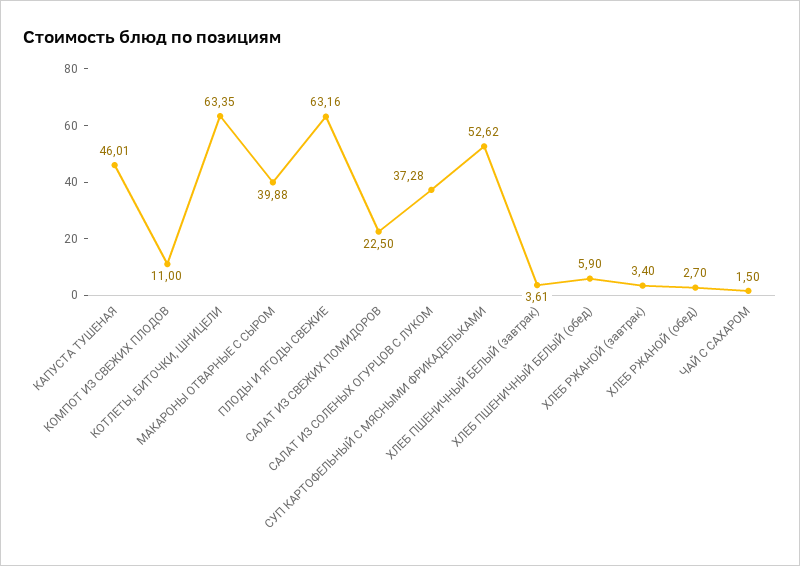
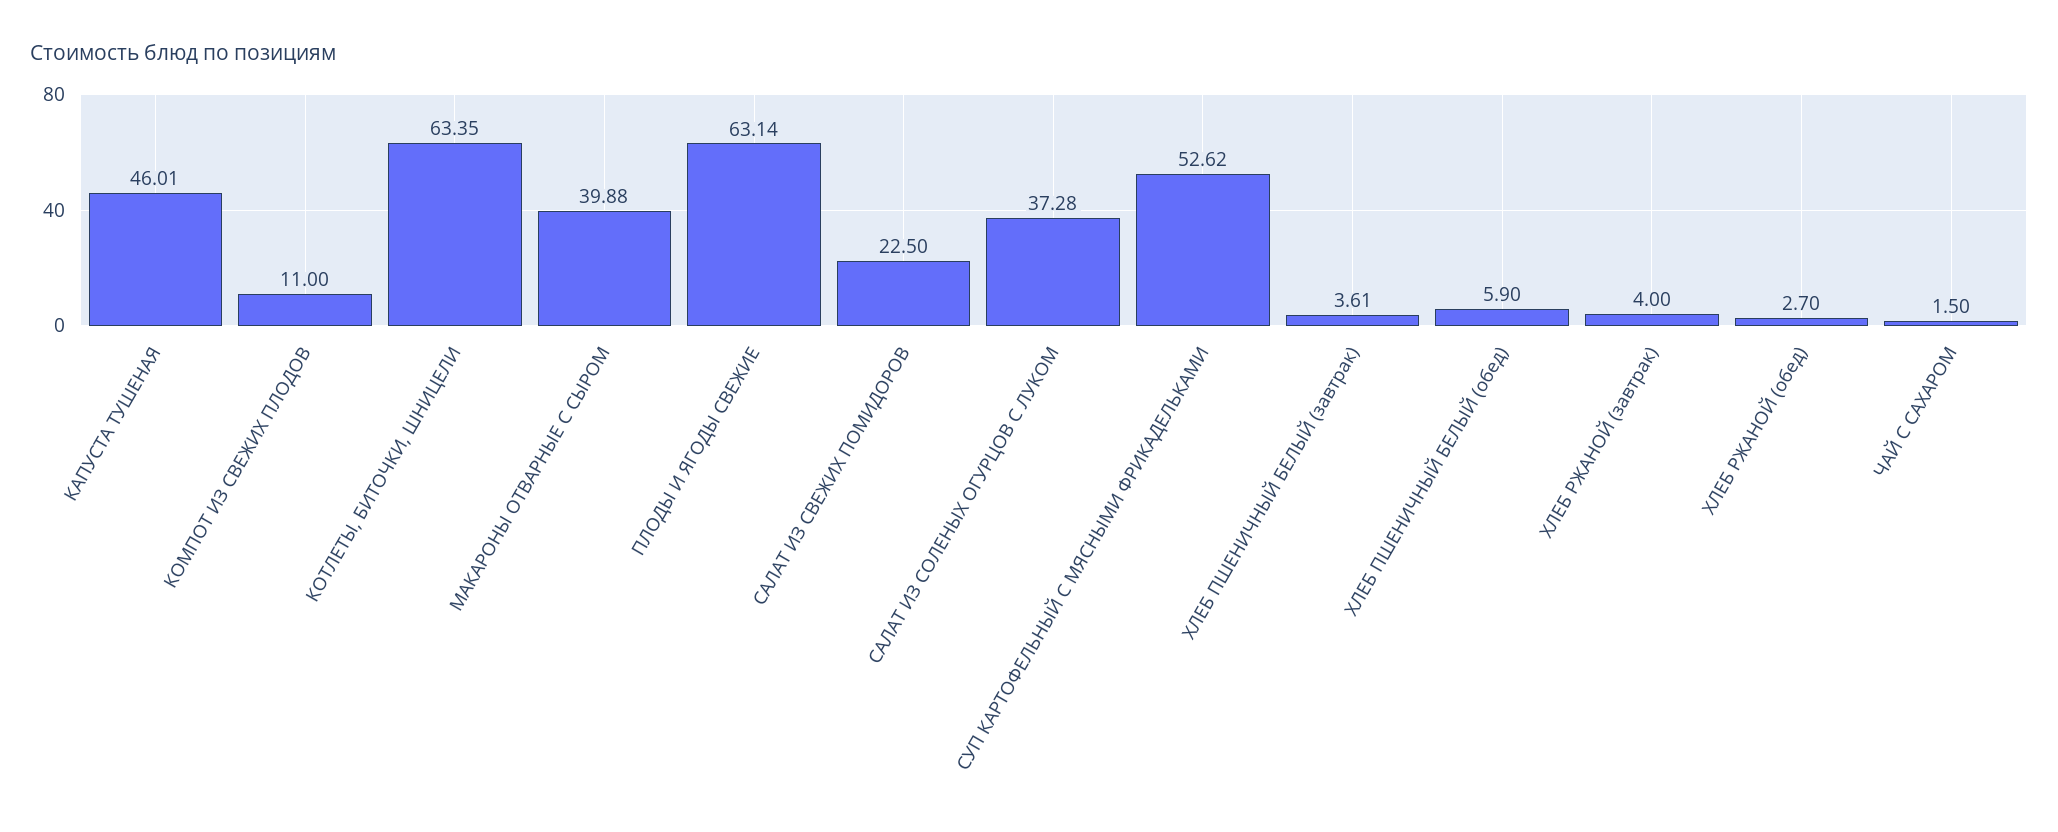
  {
    "КАПУСТА ТУШЕНАЯ": 46.01,
    "КОМПОТ ИЗ СВЕЖИХ ПЛОДОВ": 11,
    "КОТЛЕТЫ, БИТОЧКИ, ШНИЦЕЛИ": 63.35,
    "МАКАРОНЫ ОТВАРНЫЕ С СЫРОМ": 39.88,
-   "ПЛОДЫ И ЯГОДЫ СВЕЖИЕ": 63.16,
+   "ПЛОДЫ И ЯГОДЫ СВЕЖИЕ": 63.14,
    "САЛАТ ИЗ СВЕЖИХ ПОМИДОРОВ": 22.5,
    "САЛАТ ИЗ СОЛЕНЫХ ОГУРЦОВ С ЛУКОМ": 37.28,
    "СУП КАРТОФЕЛЬНЫЙ С МЯСНЫМИ ФРИКАДЕЛЬКАМИ": 52.62,
    "ХЛЕБ ПШЕНИЧНЫЙ БЕЛЫЙ (завтрак)": 3.61,
    "ХЛЕБ ПШЕНИЧНЫЙ БЕЛЫЙ (обед)": 5.9,
-   "ХЛЕБ РЖАНОЙ (завтрак)": 3.4,
+   "ХЛЕБ РЖАНОЙ (завтрак)": 4,
    "ХЛЕБ РЖАНОЙ (обед)": 2.7,
    "ЧАЙ С САХАРОМ": 1.5
  }

